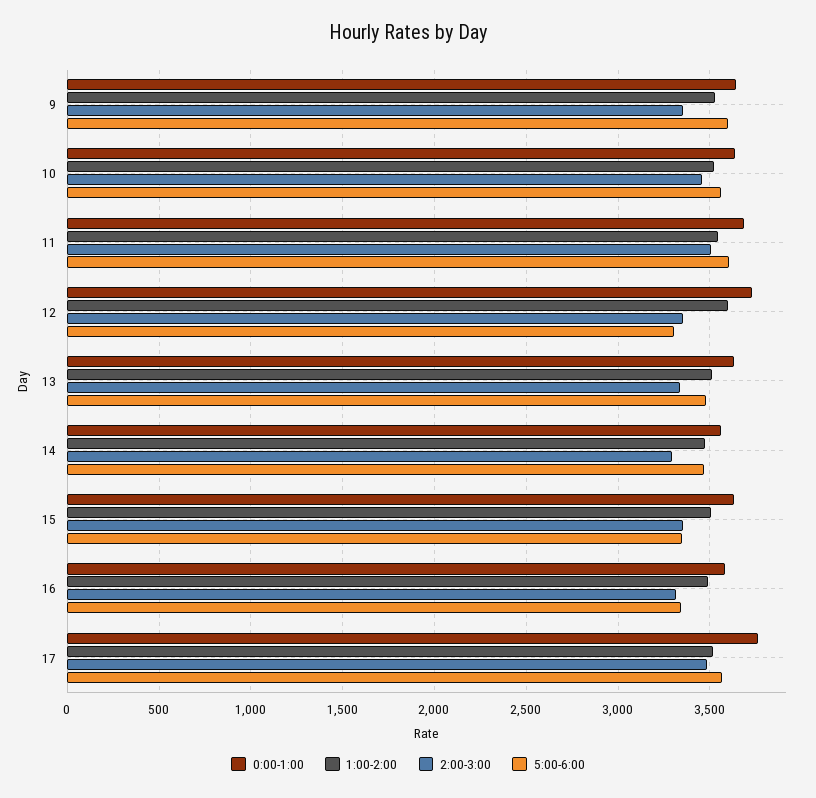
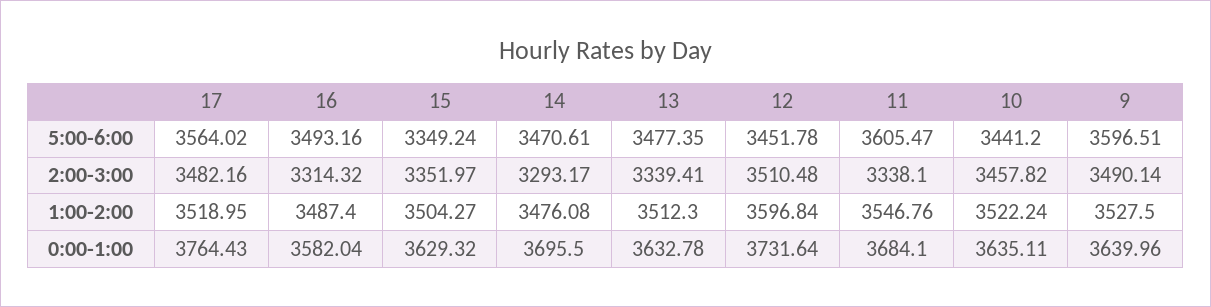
  {
    "0:00-1:00": {
      "9": 3639.96,
      "10": 3635.11,
      "11": 3684.1,
      "12": 3731.64,
      "13": 3632.78,
-     "14": 3550,
+     "14": 3695.5,
      "15": 3629.32,
      "16": 3582.04,
      "17": 3764.43
    },
    "1:00-2:00": {
      "9": 3527.5,
      "10": 3522.24,
      "11": 3546.76,
      "12": 3596.84,
      "13": 3512.3,
      "14": 3476.08,
      "15": 3504.27,
      "16": 3487.4,
      "17": 3518.95
    },
    "2:00-3:00": {
-     "9": 3350,
+     "9": 3490.14,
      "10": 3457.82,
-     "11": 3500,
+     "11": 3338.1,
-     "12": 3350,
+     "12": 3510.48,
      "13": 3339.41,
      "14": 3293.17,
      "15": 3351.97,
      "16": 3314.32,
      "17": 3482.16
    },
    "5:00-6:00": {
      "9": 3596.51,
-     "10": 3550,
+     "10": 3441.2,
      "11": 3605.47,
-     "12": 3300,
+     "12": 3451.78,
      "13": 3477.35,
      "14": 3470.61,
      "15": 3349.24,
-     "16": 3350,
+     "16": 3493.16,
      "17": 3564.02
    }
  }

